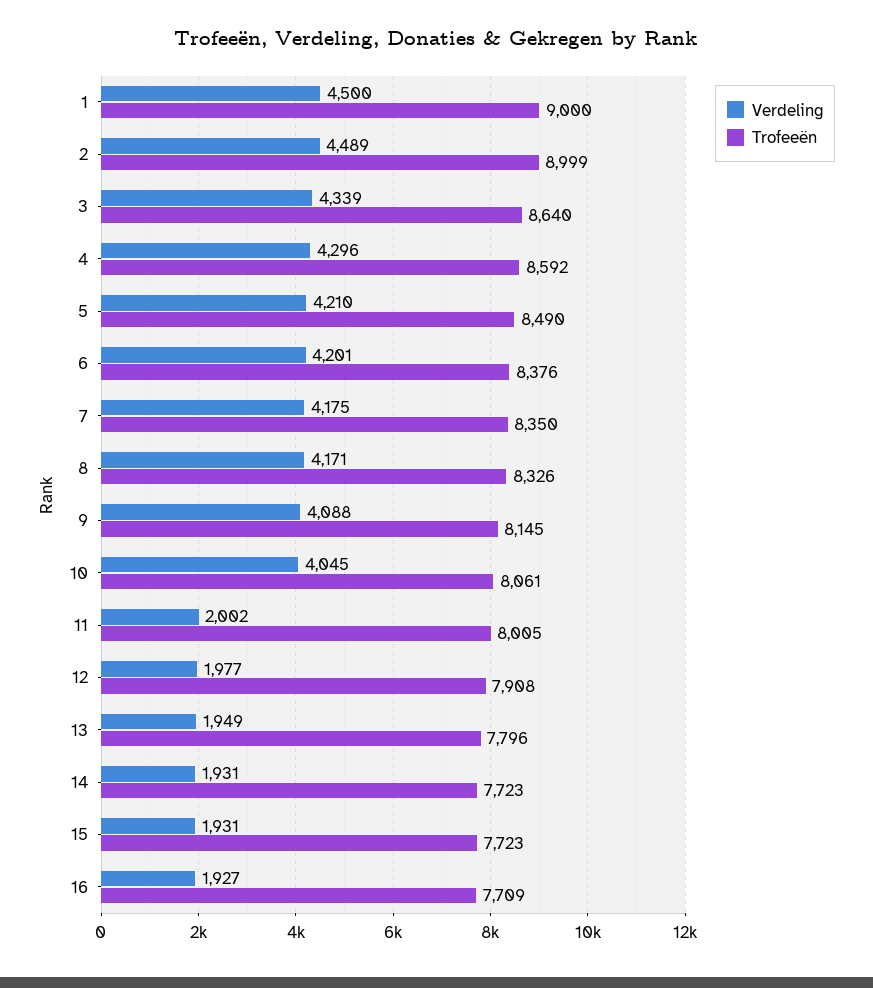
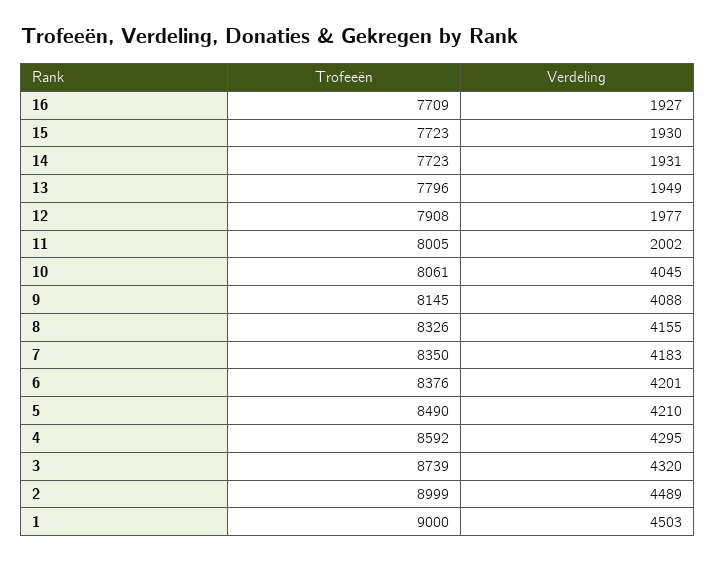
  {
    "Verdeling": {
-     "1": 4500,
+     "1": 4503,
      "2": 4489,
-     "3": 4339,
+     "3": 4320,
-     "4": 4296,
+     "4": 4295,
      "5": 4210,
      "6": 4201,
-     "7": 4175,
+     "7": 4183,
-     "8": 4171,
+     "8": 4155,
      "9": 4088,
      "10": 4045,
      "11": 2002,
      "12": 1977,
      "13": 1949,
      "14": 1931,
-     "15": 1931,
+     "15": 1930,
      "16": 1927
    },
    "Trofeeën": {
      "1": 9000,
      "2": 8999,
-     "3": 8640,
+     "3": 8739,
      "4": 8592,
      "5": 8490,
      "6": 8376,
      "7": 8350,
      "8": 8326,
      "9": 8145,
      "10": 8061,
      "11": 8005,
      "12": 7908,
      "13": 7796,
      "14": 7723,
      "15": 7723,
      "16": 7709
    }
  }

